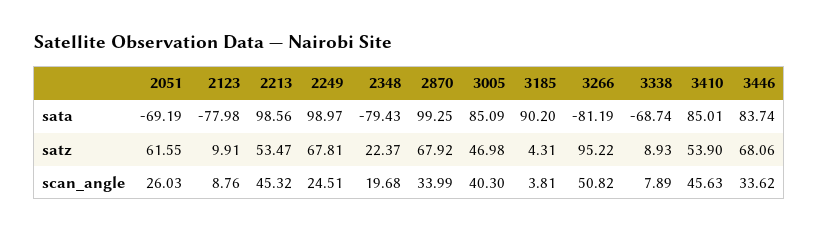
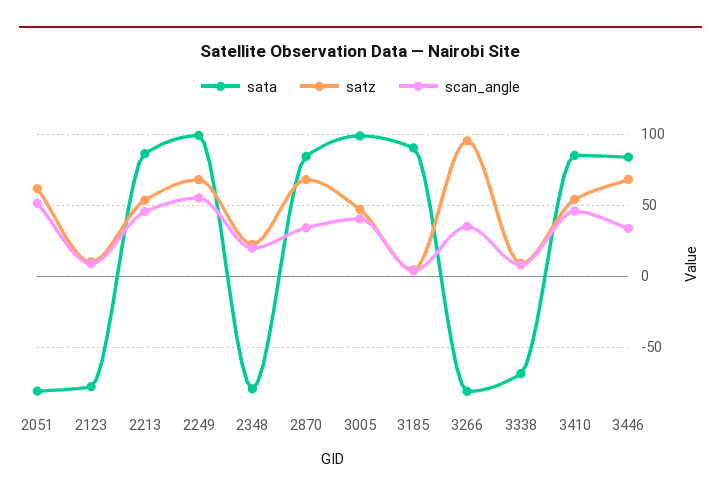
  {
    "sata": {
-     "2051": -69.19,
+     "2051": -80,
      "2123": -77.98,
-     "2213": 98.56,
+     "2213": 85,
      "2249": 98.97,
      "2348": -79.43,
-     "2870": 99.25,
+     "2870": 85,
-     "3005": 85.09,
+     "3005": 100,
      "3185": 90.2,
      "3266": -81.19,
      "3338": -68.74,
      "3410": 85.01,
      "3446": 83.74
    },
    "satz": {
      "2051": 61.55,
      "2123": 9.91,
      "2213": 53.47,
      "2249": 67.81,
      "2348": 22.37,
      "2870": 67.92,
      "3005": 46.98,
      "3185": 4.31,
      "3266": 95.22,
      "3338": 8.93,
      "3410": 53.9,
      "3446": 68.06
    },
    "scan_angle": {
-     "2051": 26.03,
+     "2051": 50,
      "2123": 8.76,
      "2213": 45.32,
-     "2249": 24.51,
+     "2249": 55,
      "2348": 19.68,
      "2870": 33.99,
      "3005": 40.3,
      "3185": 3.81,
-     "3266": 50.82,
+     "3266": 35,
      "3338": 7.89,
      "3410": 45.63,
      "3446": 33.62
    }
  }

